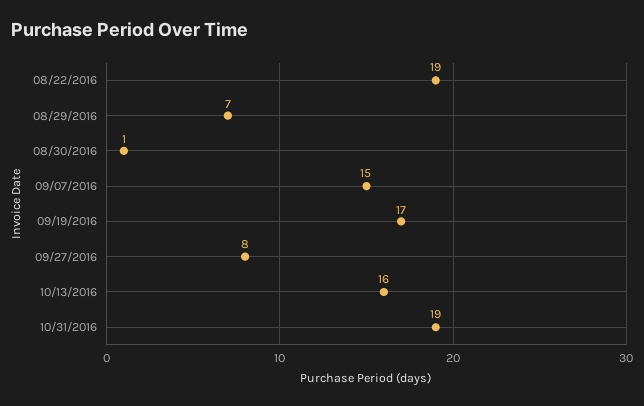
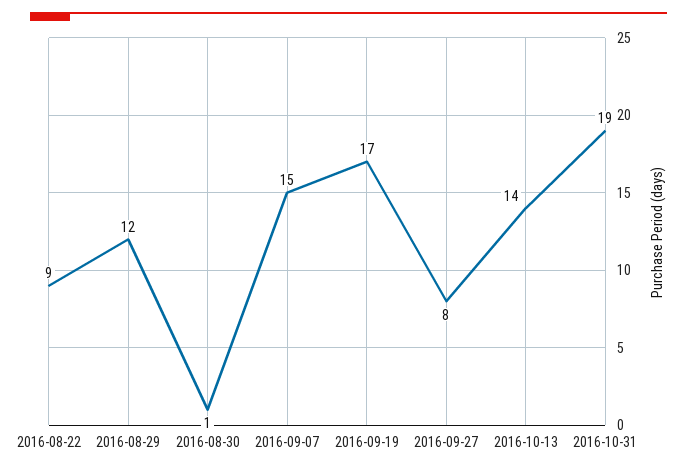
  {
-   "08/22/2016": 19,
+   "08/22/2016": 9,
-   "08/29/2016": 7,
+   "08/29/2016": 12,
    "08/30/2016": 1,
    "09/07/2016": 15,
    "09/19/2016": 17,
    "09/27/2016": 8,
-   "10/13/2016": 16,
+   "10/13/2016": 14,
    "10/31/2016": 19
  }

